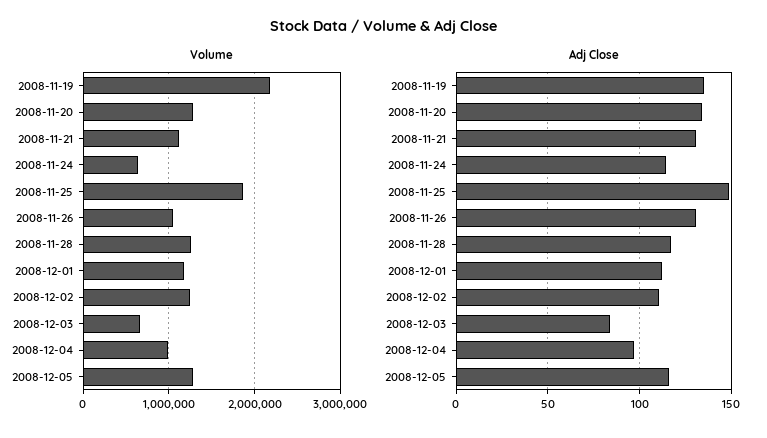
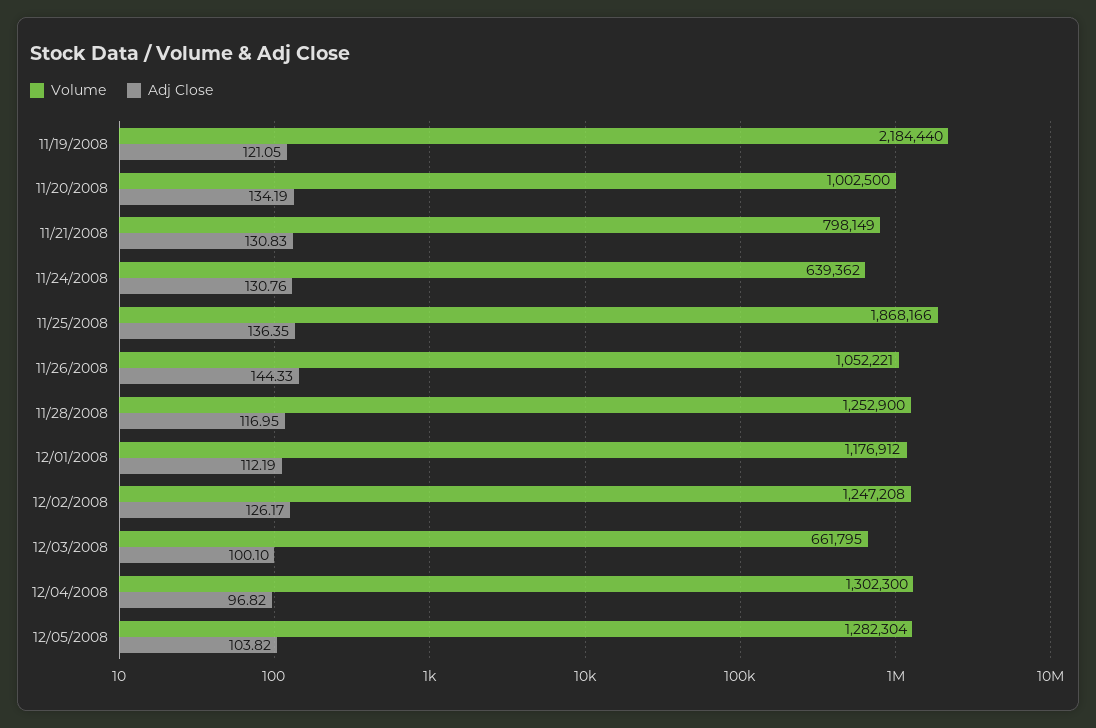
  {
    "Volume": {
      "2008-11-19": 2184440,
-     "2008-11-20": 1300000,
+     "2008-11-20": 1002500,
-     "2008-11-21": 1100000,
+     "2008-11-21": 798149,
      "2008-11-24": 639362,
      "2008-11-25": 1868166,
      "2008-11-26": 1052221,
      "2008-11-28": 1252900,
      "2008-12-01": 1176912,
      "2008-12-02": 1247208,
      "2008-12-03": 661795,
-     "2008-12-04": 1000000,
+     "2008-12-04": 1302300,
      "2008-12-05": 1282304
    },
    "Adj Close": {
-     "2008-11-19": 135,
+     "2008-11-19": 121.05,
      "2008-11-20": 134.19,
      "2008-11-21": 130.83,
-     "2008-11-24": 115,
+     "2008-11-24": 130.76,
-     "2008-11-25": 150,
+     "2008-11-25": 136.35,
-     "2008-11-26": 130,
+     "2008-11-26": 144.33,
      "2008-11-28": 116.95,
      "2008-12-01": 112.19,
-     "2008-12-02": 110,
+     "2008-12-02": 126.17,
-     "2008-12-03": 85,
+     "2008-12-03": 100.1,
      "2008-12-04": 96.82,
-     "2008-12-05": 115
+     "2008-12-05": 103.82
    }
  }

